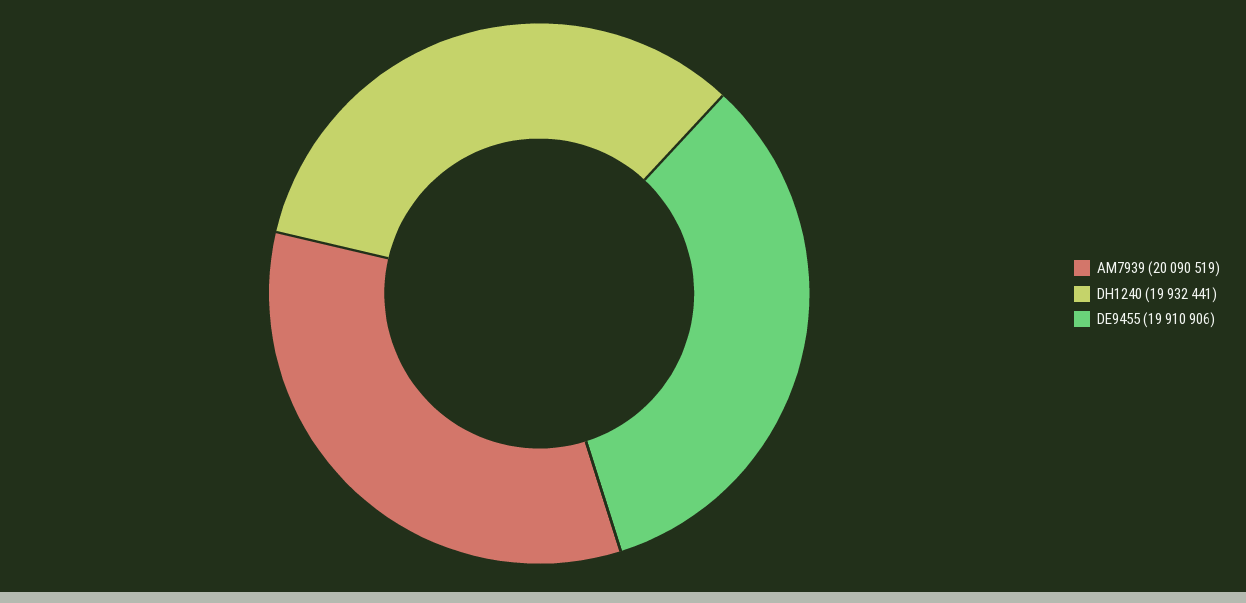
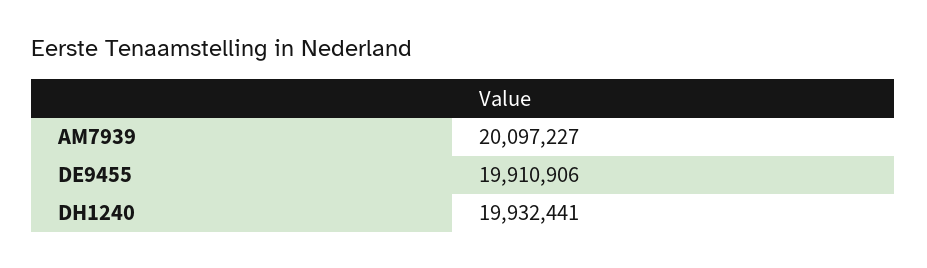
  {
-   "AM7939": 20090519,
+   "AM7939": 20097227,
    "DH1240": 19932441,
    "DE9455": 19910906
  }

